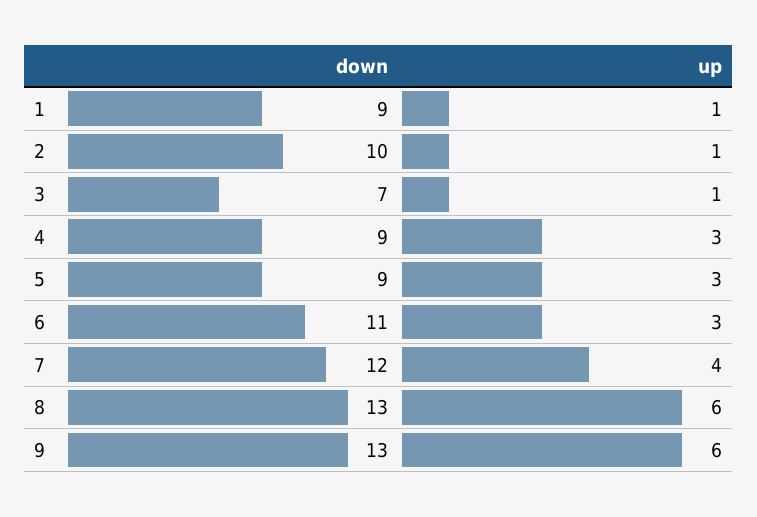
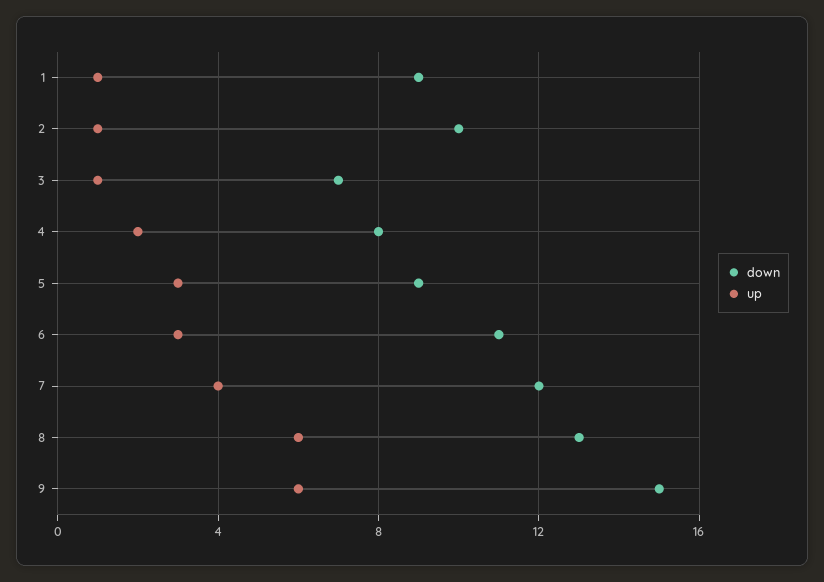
  {
    "down": {
      "1": 9,
      "2": 10,
      "3": 7,
-     "4": 9,
+     "4": 8,
      "5": 9,
      "6": 11,
      "7": 12,
      "8": 13,
-     "9": 13
+     "9": 15
    },
    "up": {
      "1": 1,
      "2": 1,
      "3": 1,
-     "4": 3,
+     "4": 2,
      "5": 3,
      "6": 3,
      "7": 4,
      "8": 6,
      "9": 6
    }
  }

